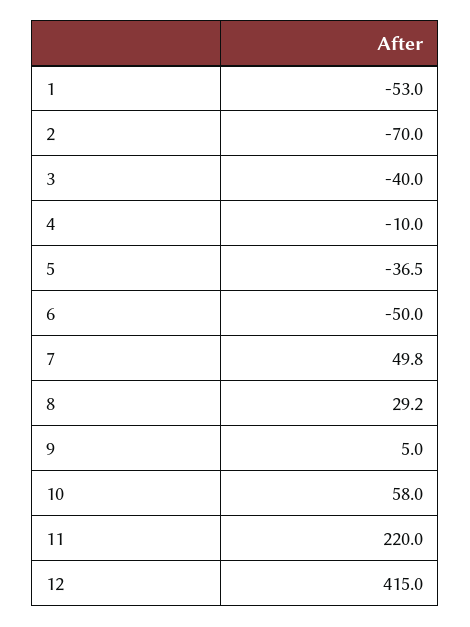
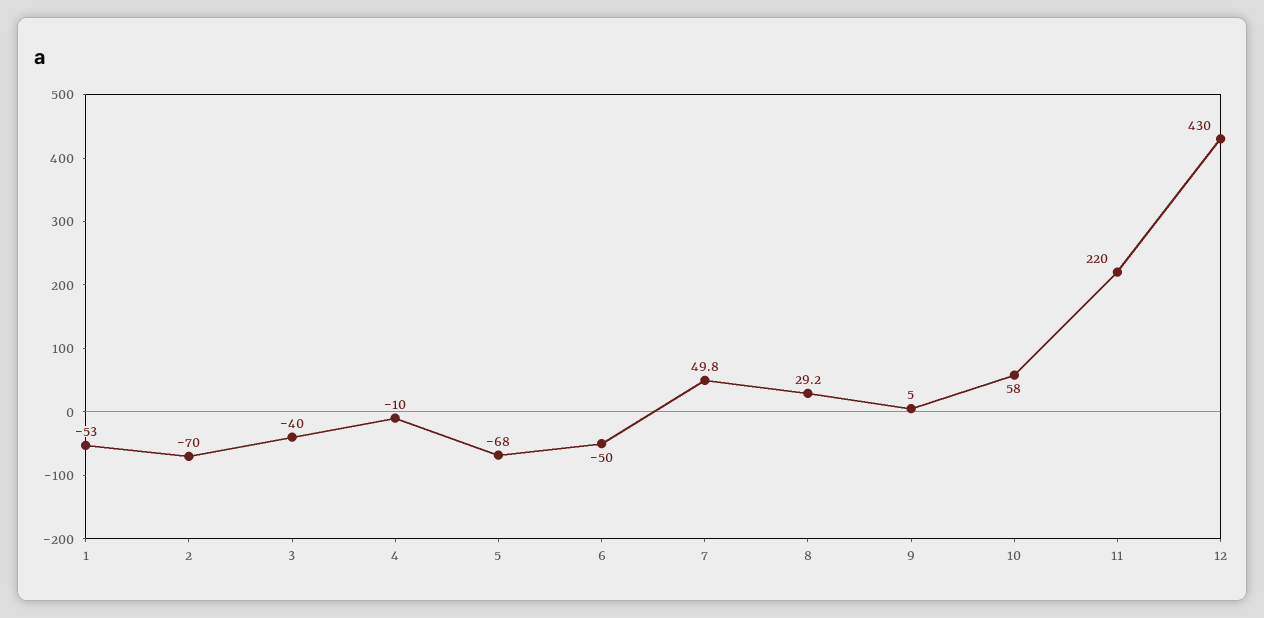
  {
    "1": -53,
    "2": -70,
    "3": -40,
    "4": -10,
-   "5": -36.5,
+   "5": -68,
    "6": -50,
    "7": 49.8,
    "8": 29.2,
    "9": 5,
    "10": 58,
    "11": 220,
-   "12": 415
+   "12": 430
  }

